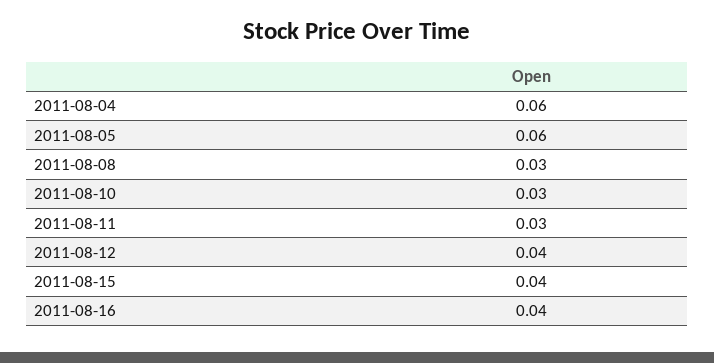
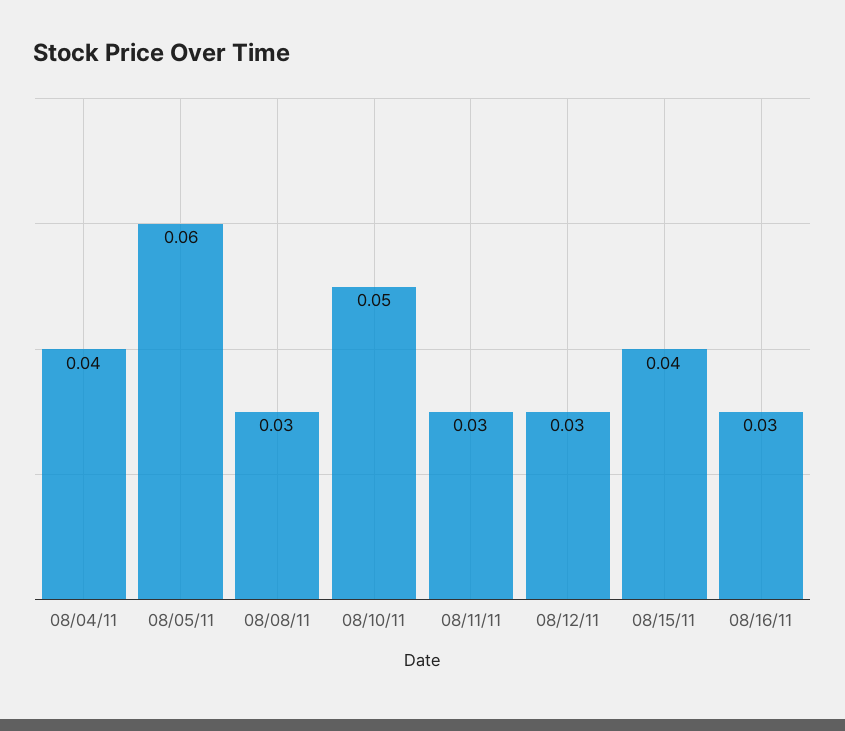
  {
-   "2011-08-04": 0.06,
+   "2011-08-04": 0.04,
    "2011-08-05": 0.06,
    "2011-08-08": 0.03,
-   "2011-08-10": 0.03,
+   "2011-08-10": 0.05,
    "2011-08-11": 0.03,
-   "2011-08-12": 0.04,
+   "2011-08-12": 0.03,
    "2011-08-15": 0.04,
-   "2011-08-16": 0.04
+   "2011-08-16": 0.03
  }

